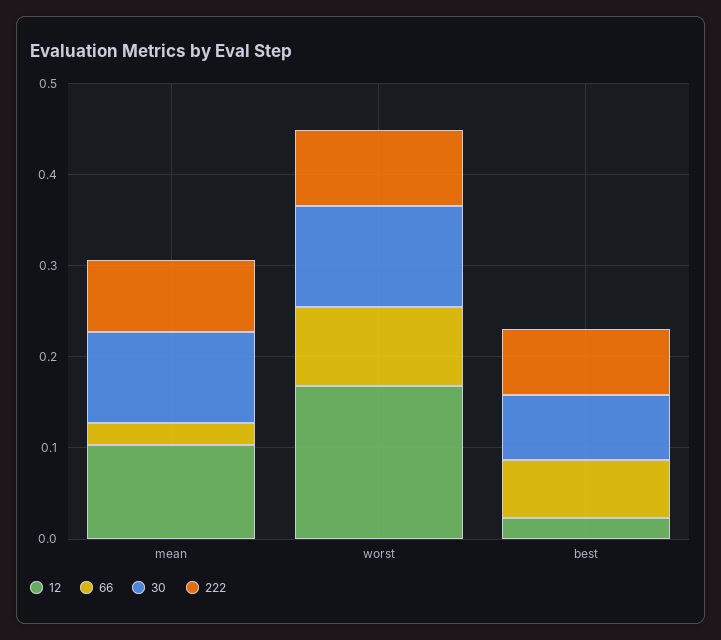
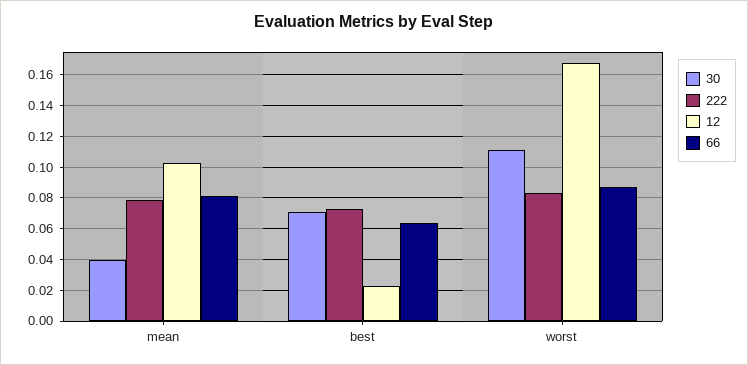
  {
    "12": {
      "mean": 0.105,
      "worst": 0.17,
      "best": 0.025
    },
    "66": {
-     "mean": 0.02,
+     "mean": 0.08,
      "worst": 0.085,
      "best": 0.065
    },
    "30": {
-     "mean": 0.1,
+     "mean": 0.04,
      "worst": 0.11,
      "best": 0.07
    },
    "222": {
      "mean": 0.08,
      "worst": 0.085,
      "best": 0.075
    }
  }

